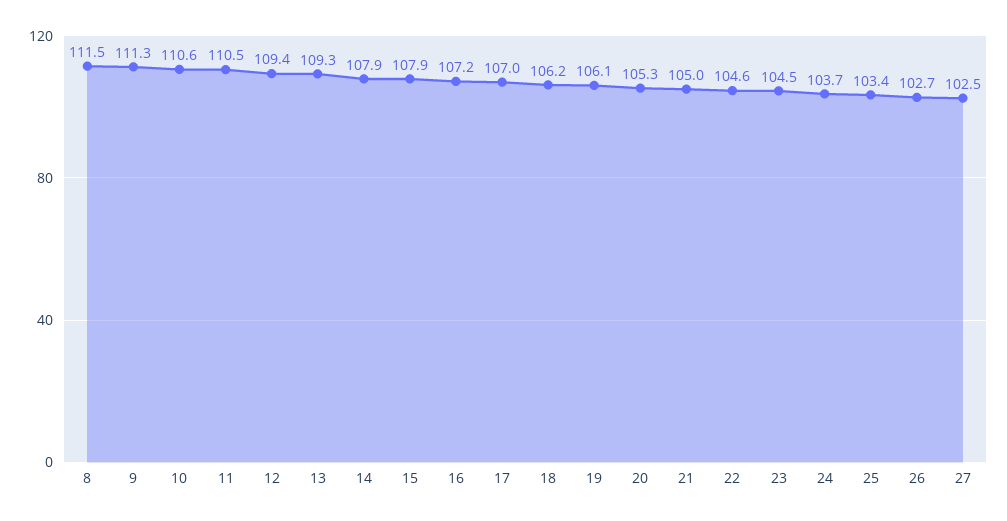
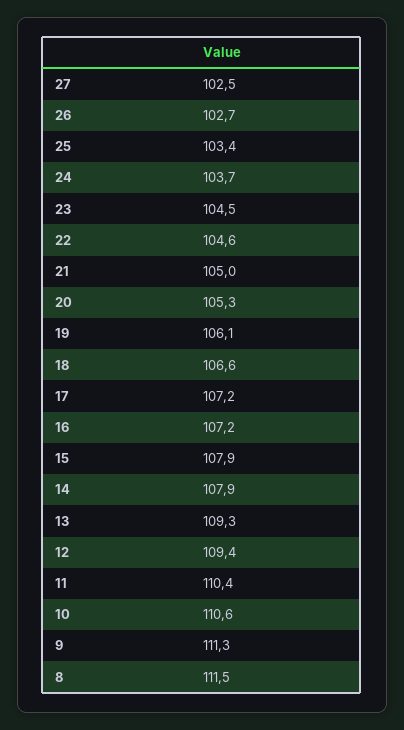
  {
    "8": 111.5,
    "9": 111.3,
    "10": 110.6,
-   "11": 110.5,
+   "11": 110.4,
    "12": 109.4,
    "13": 109.3,
    "14": 107.9,
    "15": 107.9,
    "16": 107.2,
-   "17": 107,
+   "17": 107.2,
-   "18": 106.2,
+   "18": 106.6,
    "19": 106.1,
    "20": 105.3,
    "21": 105,
    "22": 104.6,
    "23": 104.5,
    "24": 103.7,
    "25": 103.4,
    "26": 102.7,
    "27": 102.5
  }

